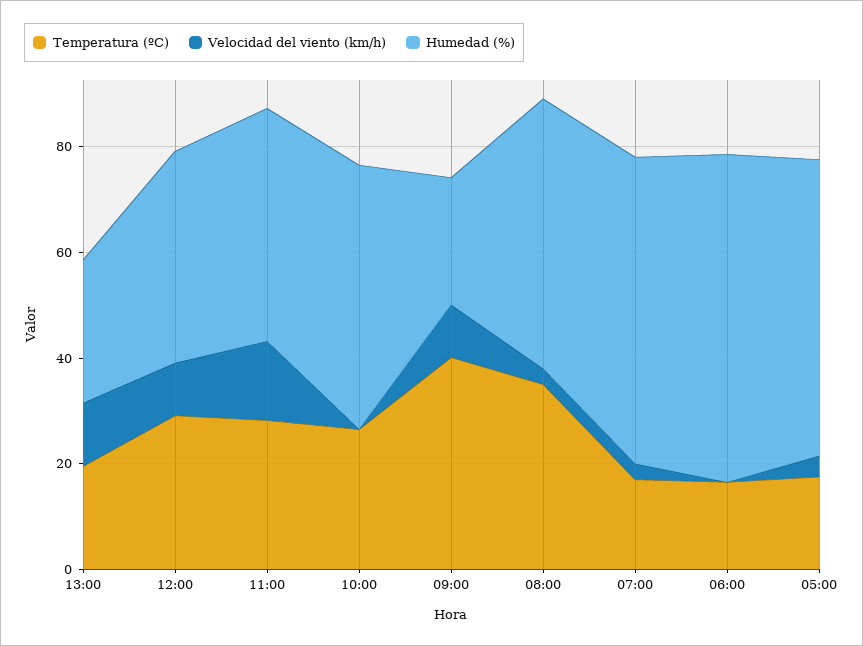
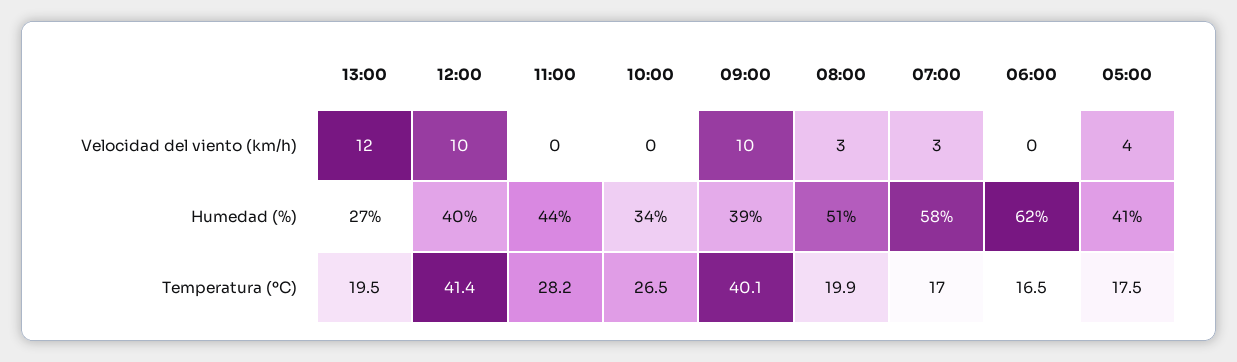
  {
    "Temperatura (ºC)": {
      "13:00": 19.5,
-     "12:00": 30,
+     "12:00": 41.4,
      "11:00": 28.2,
      "10:00": 26.5,
      "09:00": 40.1,
-     "08:00": 35,
+     "08:00": 19.9,
      "07:00": 17,
      "06:00": 16.5,
      "05:00": 17.5
    },
    "Velocidad del viento (km/h)": {
      "13:00": 12,
      "12:00": 10,
-     "11:00": 15,
+     "11:00": 0,
      "10:00": 0,
      "09:00": 10,
      "08:00": 3,
      "07:00": 3,
      "06:00": 0,
      "05:00": 4
    },
    "Humedad (%)": {
      "13:00": 27,
      "12:00": 40,
      "11:00": 44,
-     "10:00": 50,
+     "10:00": 34,
-     "09:00": 25,
+     "09:00": 39,
      "08:00": 51,
      "07:00": 58,
      "06:00": 62,
-     "05:00": 55
+     "05:00": 41
    }
  }

